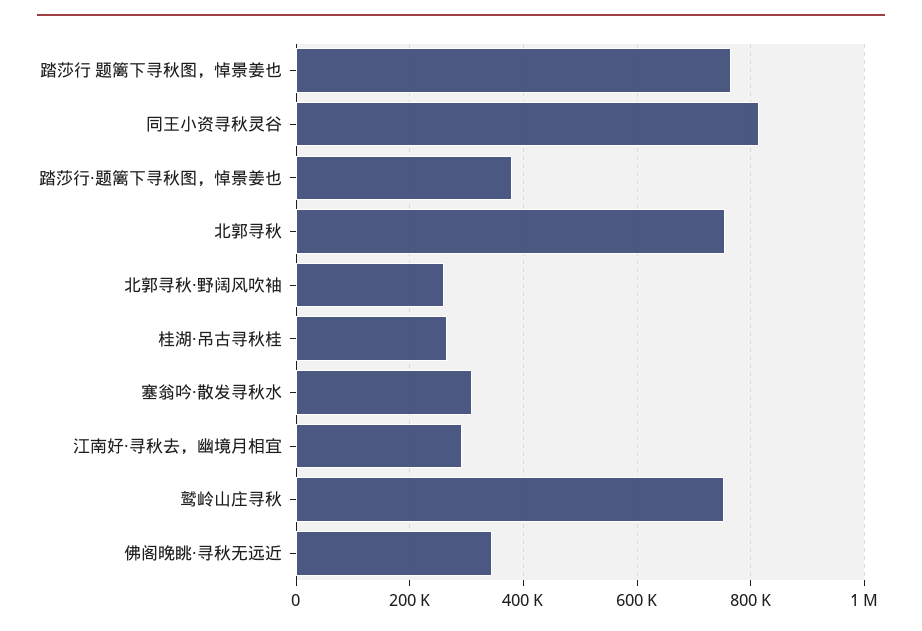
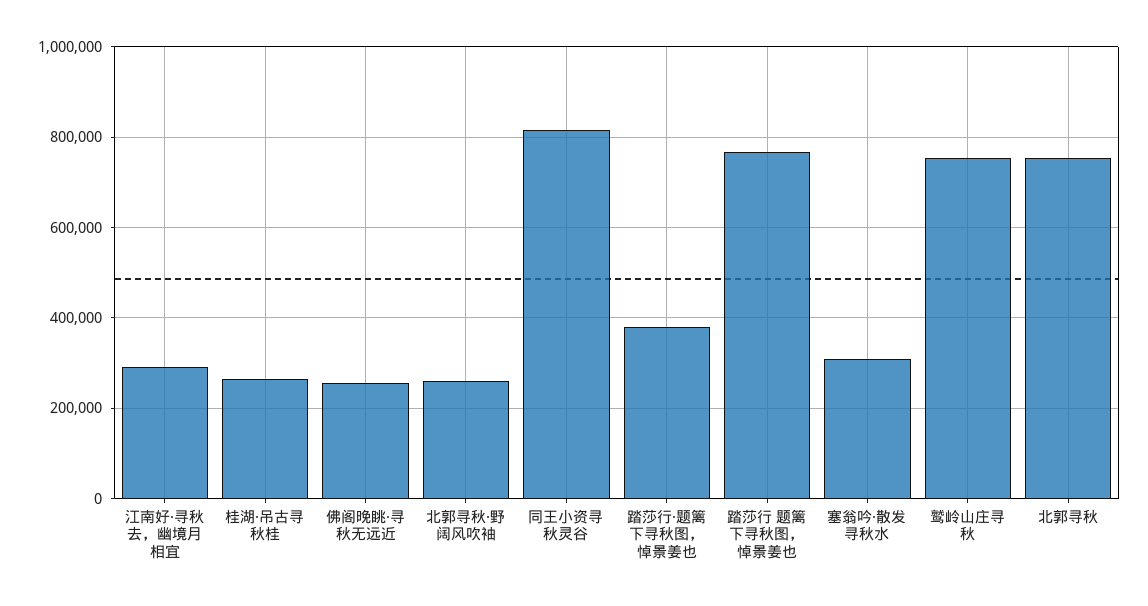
  {
    "踏莎行 题篱下寻秋图，悼景姜也": 760000,
    "同王小资寻秋灵谷": 820000,
    "踏莎行·题篱下寻秋图，悼景姜也": 380000,
    "北郭寻秋": 760000,
    "北郭寻秋·野阔风吹袖": 260000,
    "桂湖·吊古寻秋桂": 260000,
    "塞翁吟·散发寻秋水": 300000,
    "江南好·寻秋去，幽境月相宜": 300000,
    "鹫岭山庄寻秋": 760000,
-   "佛阁晚眺·寻秋无远近": 340000
+   "佛阁晚眺·寻秋无远近": 260000
  }

